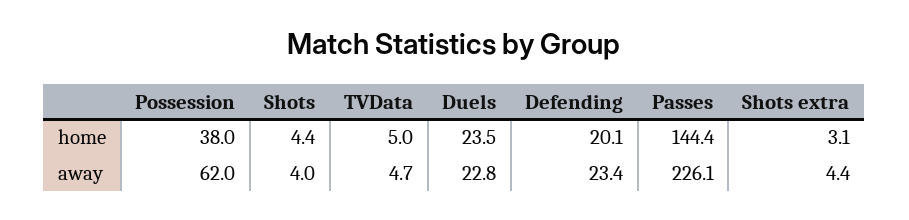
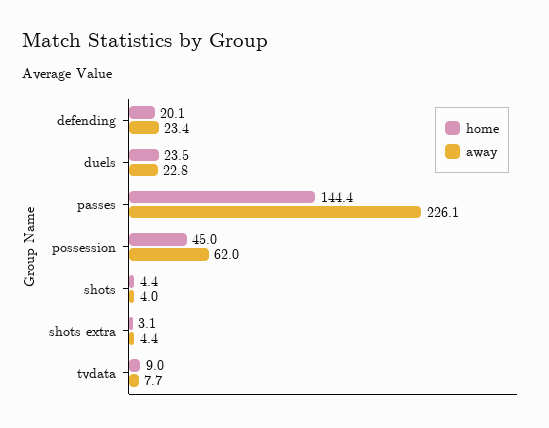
  {
    "home": {
-     "Possession": 38,
+     "Possession": 45,
      "Shots": 4.4,
-     "TVData": 5,
+     "TVData": 9,
      "Duels": 23.5,
      "Defending": 20.1,
      "Passes": 144.4,
      "Shots extra": 3.1
    },
    "away": {
      "Possession": 62,
      "Shots": 4,
-     "TVData": 4.7,
+     "TVData": 7.7,
      "Duels": 22.8,
      "Defending": 23.4,
      "Passes": 226.1,
      "Shots extra": 4.4
    }
  }

